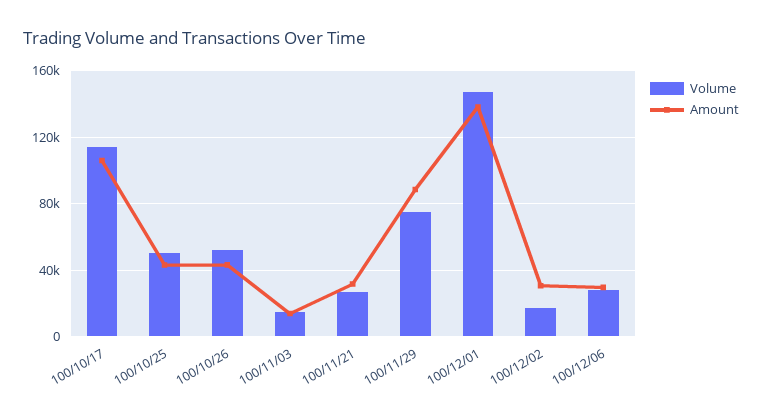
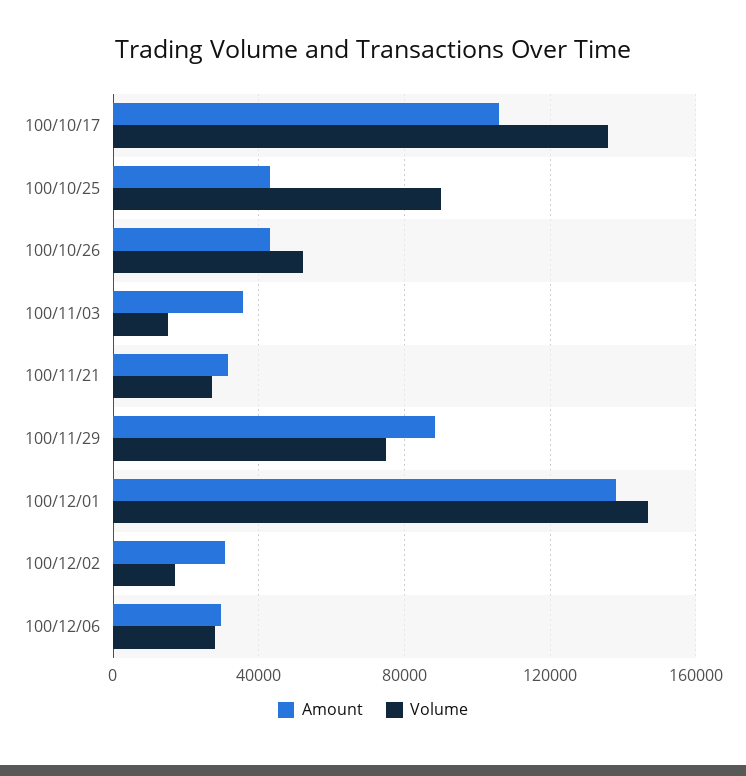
  {
    "Volume": {
-     "100/10/17": 115000,
+     "100/10/17": 135000,
-     "100/10/25": 50000,
+     "100/10/25": 90000,
      "100/10/26": 50000,
      "100/11/03": 15000,
      "100/11/21": 25000,
      "100/11/29": 75000,
      "100/12/01": 145000,
      "100/12/02": 15000,
      "100/12/06": 30000
    },
    "Amount": {
      "100/10/17": 105000,
      "100/10/25": 45000,
      "100/10/26": 45000,
-     "100/11/03": 15000,
+     "100/11/03": 35000,
      "100/11/21": 30000,
      "100/11/29": 90000,
      "100/12/01": 140000,
      "100/12/02": 30000,
      "100/12/06": 30000
    }
  }

